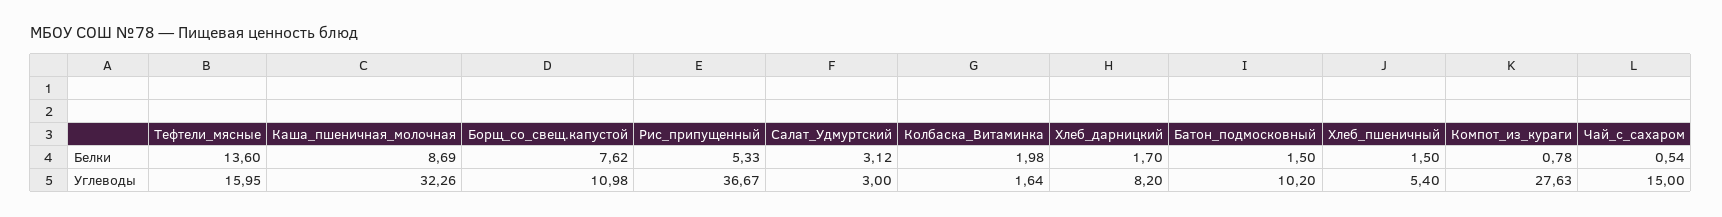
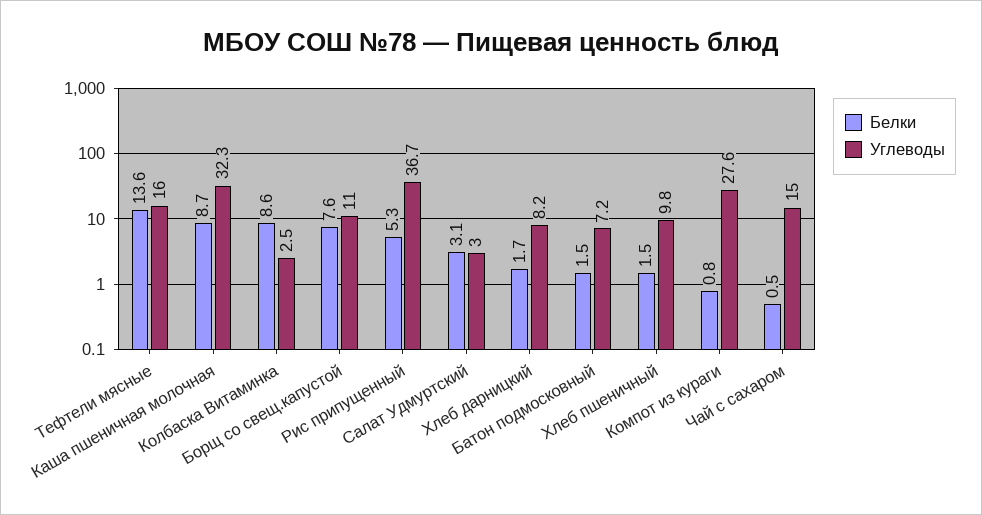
  {
    "Белки": {
      "Тефтели_мясные": 13.6,
      "Каша_пшеничная_молочная": 8.69,
      "Борщ_со_свещ.капустой": 7.62,
      "Рис_припущенный": 5.33,
      "Салат_Удмуртский": 3.12,
-     "Колбаска_Витаминка": 1.98,
+     "Колбаска_Витаминка": 8.6,
      "Хлеб_дарницкий": 1.7,
      "Батон_подмосковный": 1.5,
      "Хлеб_пшеничный": 1.5,
      "Компот_из_кураги": 0.78,
      "Чай_с_сахаром": 0.54
    },
    "Углеводы": {
      "Тефтели_мясные": 15.95,
      "Каша_пшеничная_молочная": 32.26,
      "Борщ_со_свещ.капустой": 10.98,
      "Рис_припущенный": 36.67,
      "Салат_Удмуртский": 3,
-     "Колбаска_Витаминка": 1.64,
+     "Колбаска_Витаминка": 2.5,
      "Хлеб_дарницкий": 8.2,
-     "Батон_подмосковный": 10.2,
+     "Батон_подмосковный": 7.2,
-     "Хлеб_пшеничный": 5.4,
+     "Хлеб_пшеничный": 9.8,
      "Компот_из_кураги": 27.63,
      "Чай_с_сахаром": 15
    }
  }

